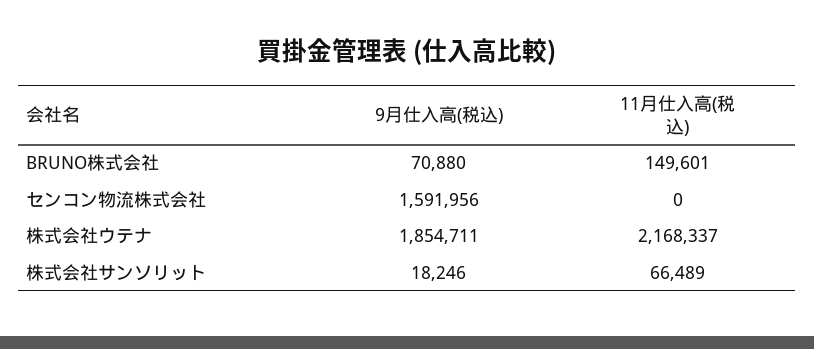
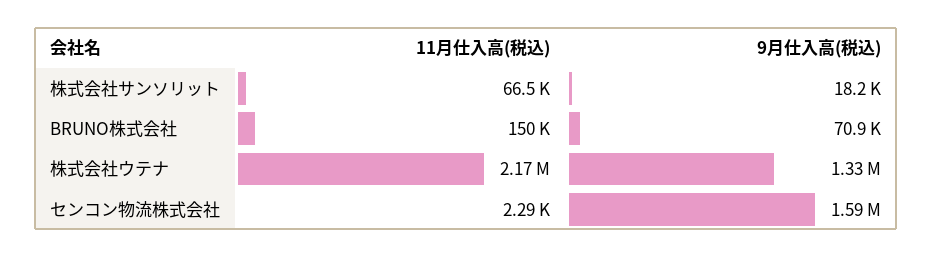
  {
    "9月仕入高(税込)": {
      "BRUNO株式会社": 70880,
      "センコン物流株式会社": 1591956,
-     "株式会社ウテナ": 1854711,
+     "株式会社ウテナ": 1330000,
      "株式会社サンソリット": 18246
    },
    "11月仕入高(税込)": {
      "BRUNO株式会社": 149601,
-     "センコン物流株式会社": 0,
+     "センコン物流株式会社": 2290,
      "株式会社ウテナ": 2168337,
      "株式会社サンソリット": 66489
    }
  }

